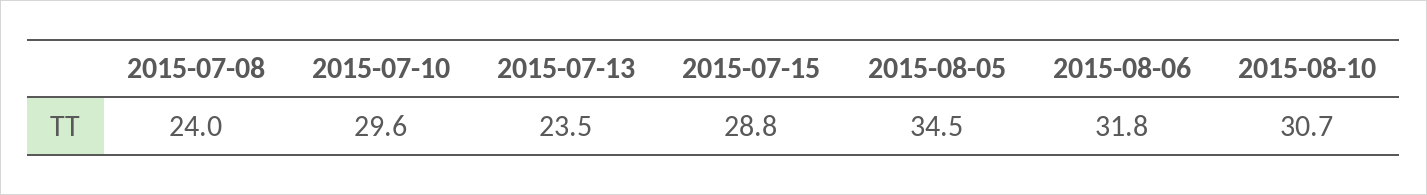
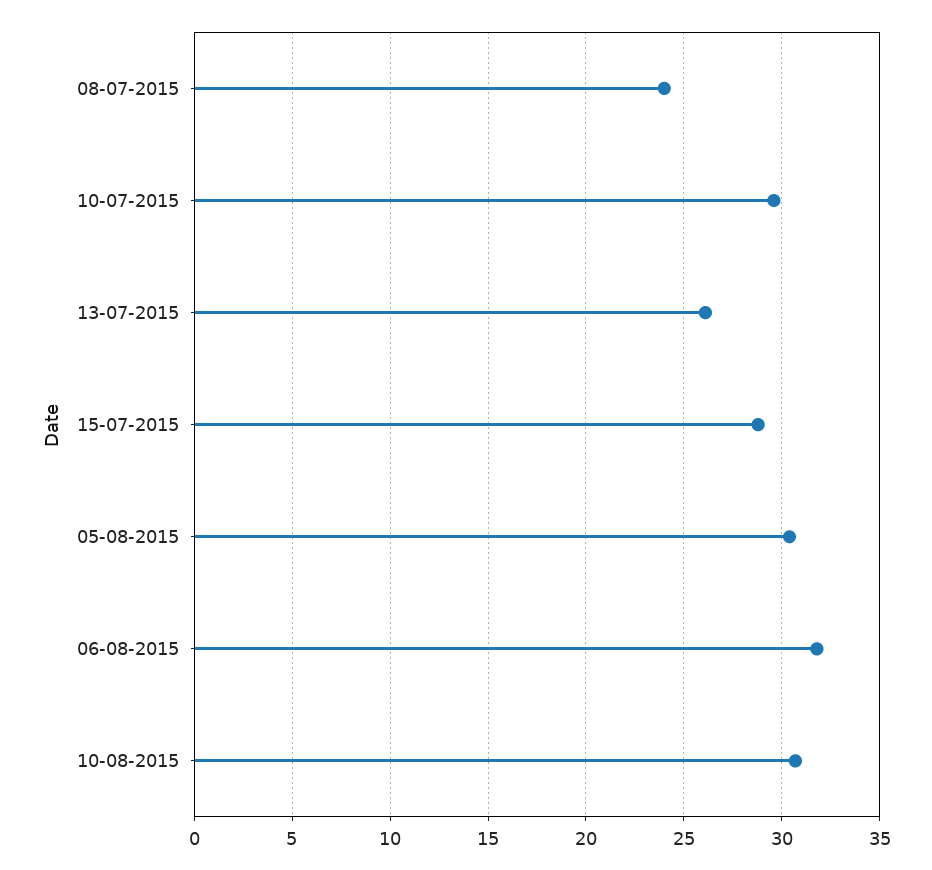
  {
    "2015-07-08": 24,
    "2015-07-10": 29.6,
-   "2015-07-13": 23.5,
+   "2015-07-13": 26,
    "2015-07-15": 28.8,
-   "2015-08-05": 34.5,
+   "2015-08-05": 30.5,
    "2015-08-06": 31.8,
    "2015-08-10": 30.7
  }

